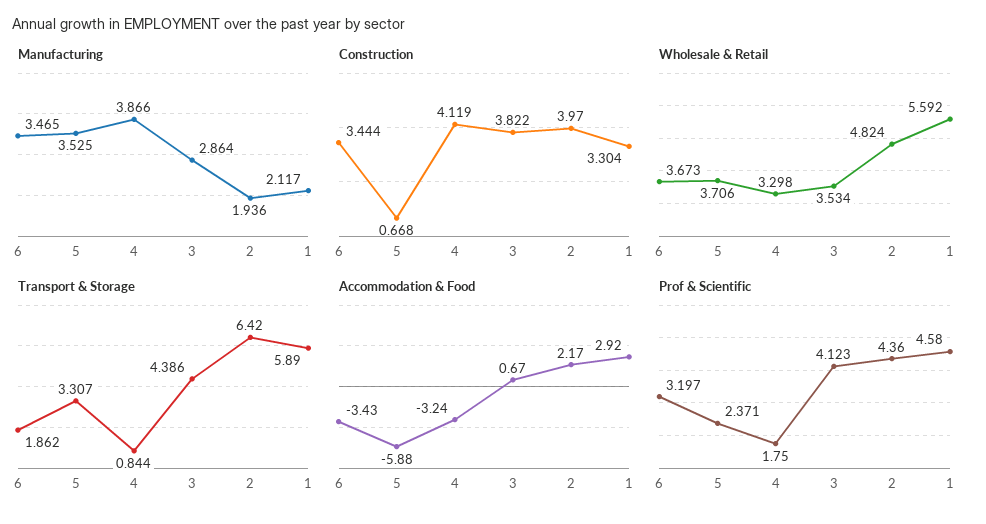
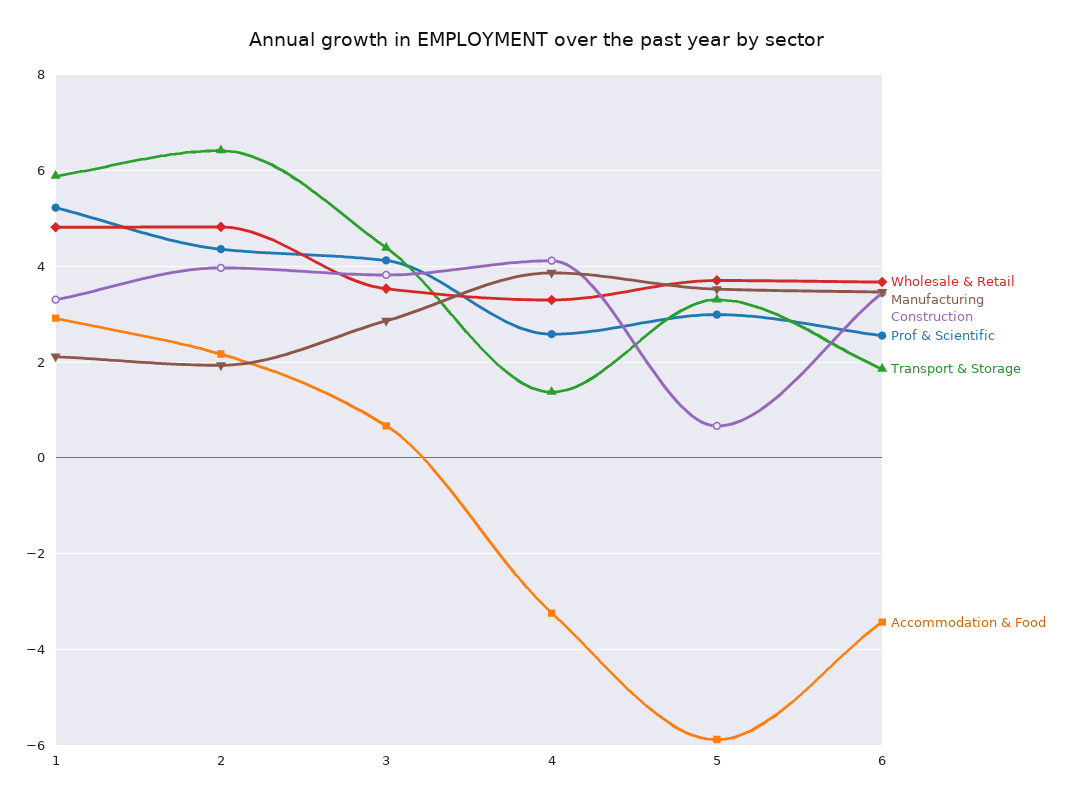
  {
    "Manufacturing": {
      "6": 3.465,
      "5": 3.525,
      "4": 3.866,
      "3": 2.864,
      "2": 1.936,
      "1": 2.117
    },
    "Construction": {
      "6": 3.444,
      "5": 0.668,
      "4": 4.119,
      "3": 3.822,
      "2": 3.97,
      "1": 3.304
    },
    "Wholesale & Retail": {
      "6": 3.673,
      "5": 3.706,
      "4": 3.298,
      "3": 3.534,
      "2": 4.824,
-     "1": 5.592
+     "1": 4.8
    },
    "Transport & Storage": {
      "6": 1.862,
      "5": 3.307,
-     "4": 0.844,
+     "4": 1.4,
      "3": 4.386,
      "2": 6.42,
      "1": 5.89
    },
    "Accommodation & Food": {
      "6": -3.43,
      "5": -5.88,
      "4": -3.24,
      "3": 0.67,
      "2": 2.17,
      "1": 2.92
    },
    "Prof & Scientific": {
-     "6": 3.197,
+     "6": 2.6,
-     "5": 2.371,
+     "5": 3,
-     "4": 1.75,
+     "4": 2.6,
      "3": 4.123,
      "2": 4.36,
-     "1": 4.58
+     "1": 5.2
    }
  }

